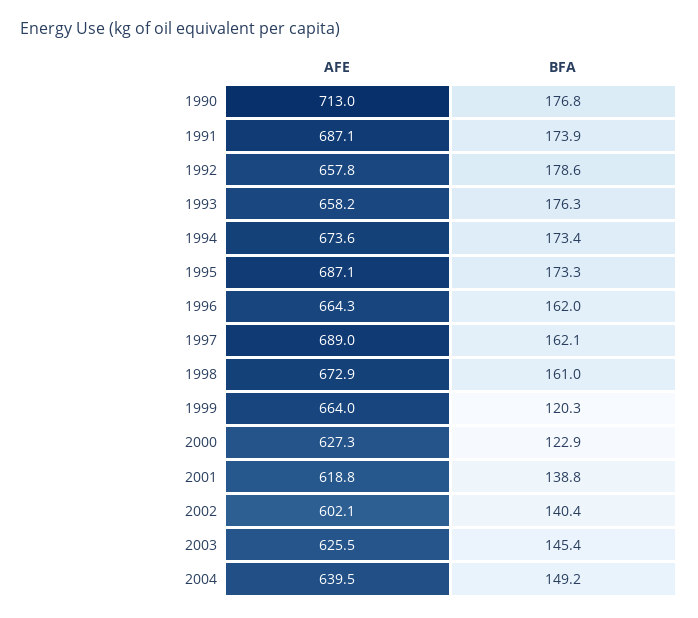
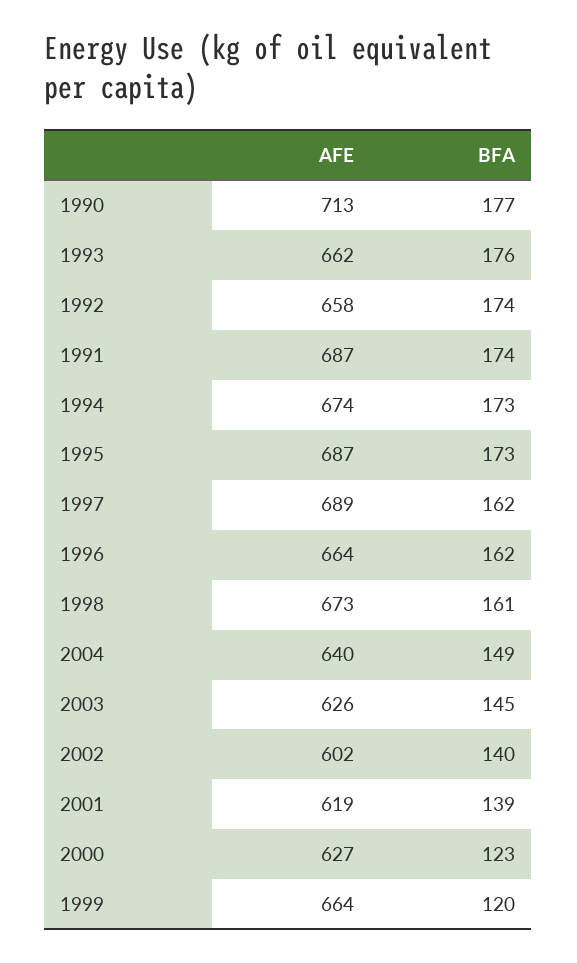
  {
    "AFE": {
      "1990": 713,
      "1991": 687.1,
      "1992": 657.8,
-     "1993": 658.2,
+     "1993": 662,
      "1994": 673.6,
      "1995": 687.1,
      "1996": 664.3,
      "1997": 689,
      "1998": 672.9,
      "1999": 664,
      "2000": 627.3,
      "2001": 618.8,
      "2002": 602.1,
      "2003": 625.5,
      "2004": 639.5
    },
    "BFA": {
      "1990": 176.8,
      "1991": 173.9,
-     "1992": 178.6,
+     "1992": 174,
      "1993": 176.3,
      "1994": 173.4,
      "1995": 173.3,
      "1996": 162,
      "1997": 162.1,
      "1998": 161,
      "1999": 120.3,
      "2000": 122.9,
      "2001": 138.8,
      "2002": 140.4,
      "2003": 145.4,
      "2004": 149.2
    }
  }

